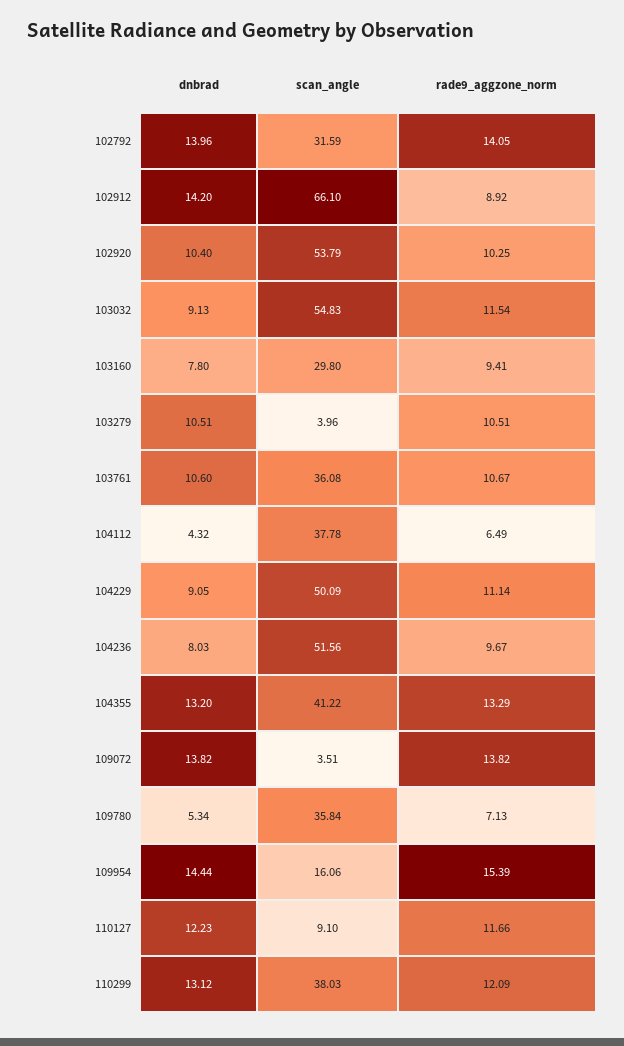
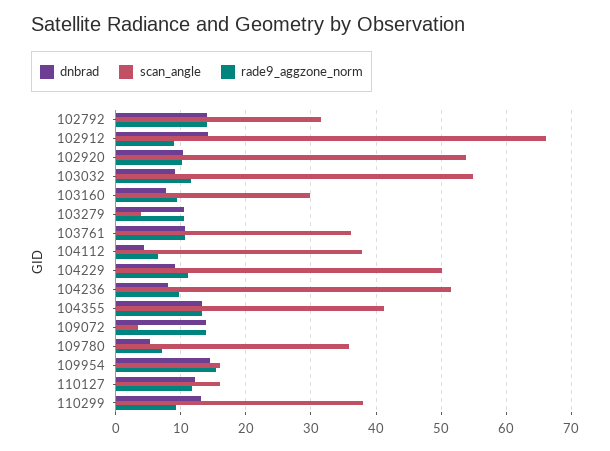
  {
    "dnbrad": {
      "102792": 13.96,
      "102912": 14.2,
      "102920": 10.4,
      "103032": 9.13,
      "103160": 7.8,
      "103279": 10.51,
      "103761": 10.6,
      "104112": 4.32,
      "104229": 9.05,
      "104236": 8.03,
      "104355": 13.2,
      "109072": 13.82,
      "109780": 5.34,
      "109954": 14.44,
      "110127": 12.23,
      "110299": 13.12
    },
    "scan_angle": {
      "102792": 31.59,
      "102912": 66.1,
      "102920": 53.79,
      "103032": 54.83,
      "103160": 29.8,
      "103279": 3.96,
      "103761": 36.08,
      "104112": 37.78,
      "104229": 50.09,
      "104236": 51.56,
      "104355": 41.22,
      "109072": 3.51,
      "109780": 35.84,
      "109954": 16.06,
-     "110127": 9.1,
+     "110127": 16,
      "110299": 38.03
    },
    "rade9_aggzone_norm": {
      "102792": 14.05,
      "102912": 8.92,
      "102920": 10.25,
      "103032": 11.54,
      "103160": 9.41,
      "103279": 10.51,
      "103761": 10.67,
      "104112": 6.49,
      "104229": 11.14,
      "104236": 9.67,
      "104355": 13.29,
      "109072": 13.82,
      "109780": 7.13,
      "109954": 15.39,
      "110127": 11.66,
-     "110299": 12.09
+     "110299": 9
    }
  }

